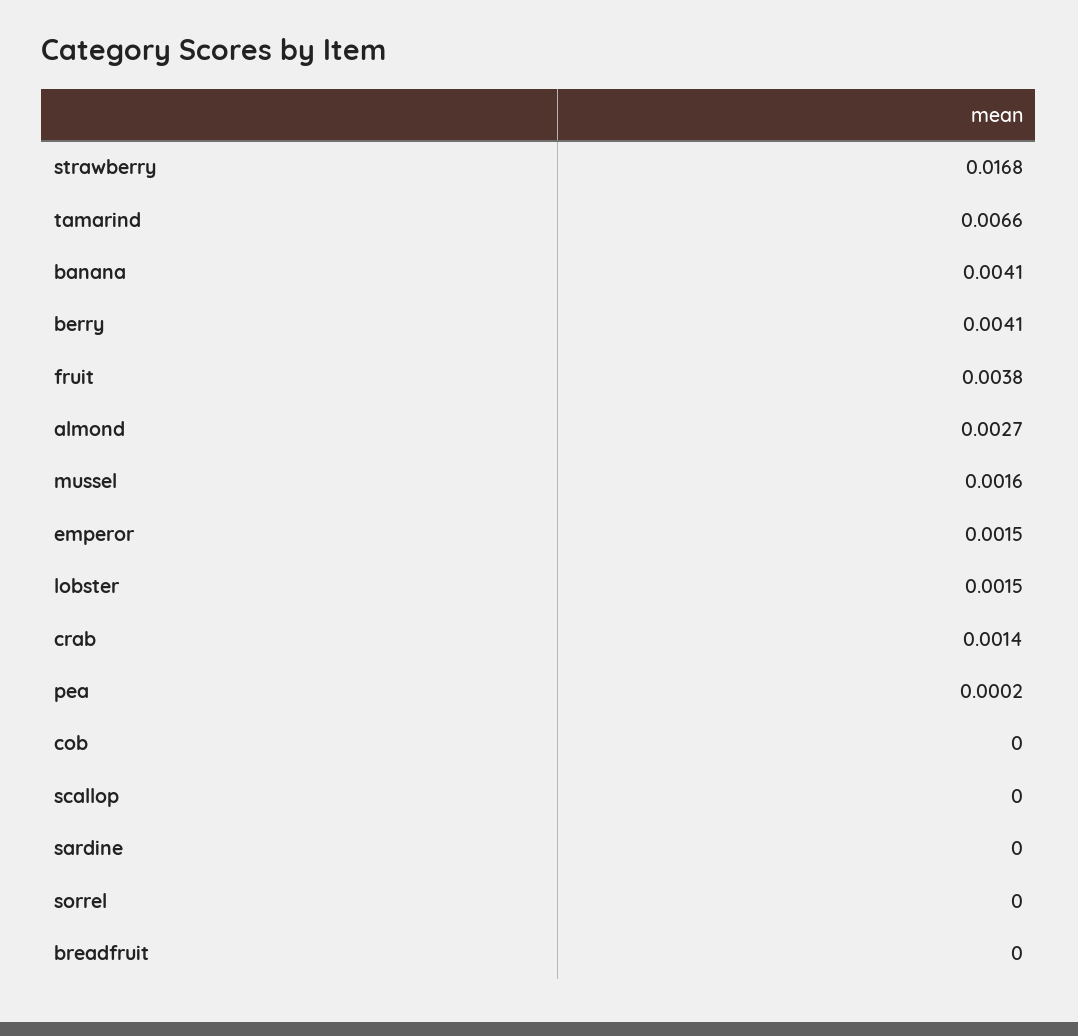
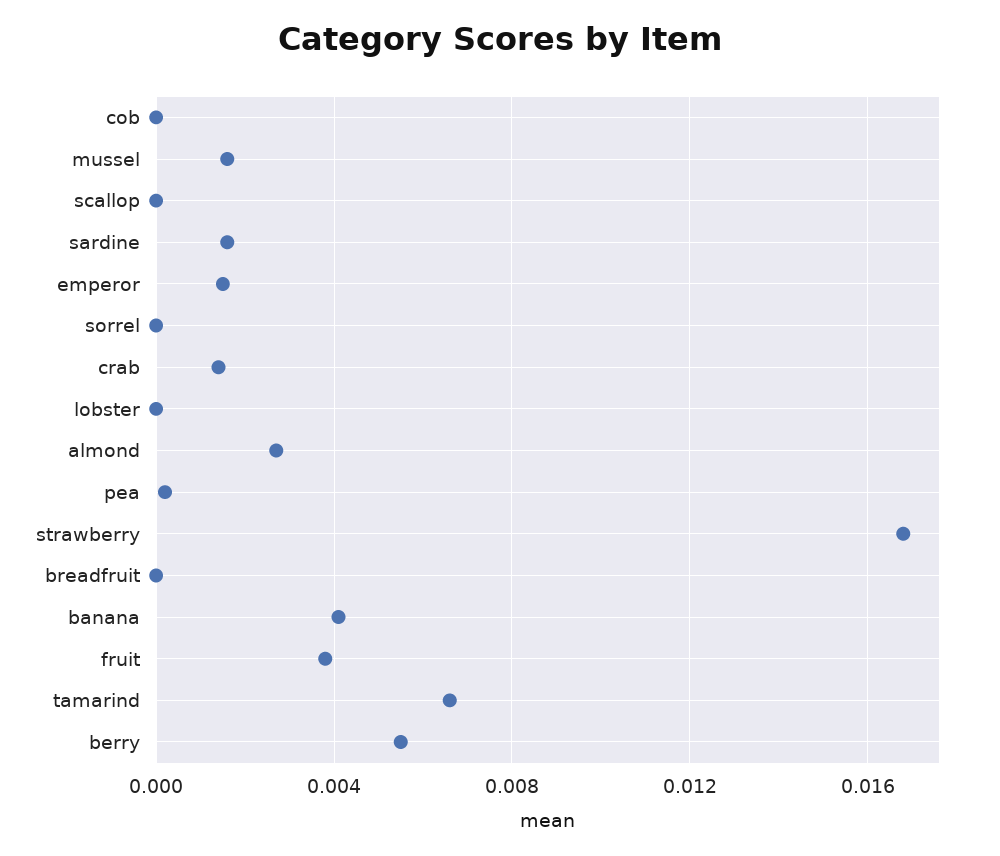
  {
    "strawberry": 0.0168,
    "tamarind": 0.0066,
    "banana": 0.0041,
-   "berry": 0.0041,
+   "berry": 0.0055,
    "fruit": 0.0038,
    "almond": 0.0027,
    "mussel": 0.0016,
    "emperor": 0.0015,
-   "lobster": 0.0015,
+   "lobster": 0,
    "crab": 0.0014,
    "pea": 0.0002,
    "cob": 0,
    "scallop": 0,
-   "sardine": 0,
+   "sardine": 0.0015,
    "sorrel": 0,
    "breadfruit": 0
  }

